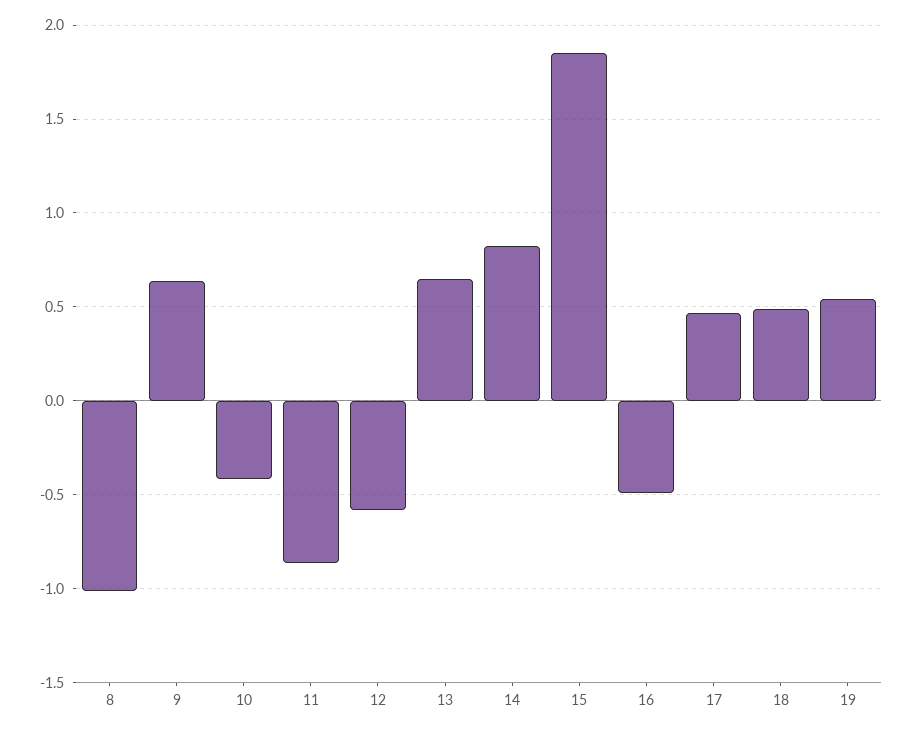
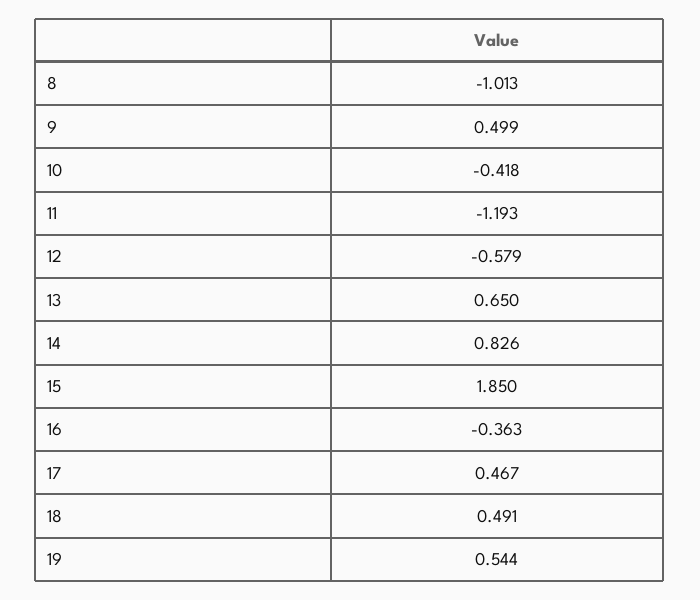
  {
    "8": -1.013,
-   "9": 0.65,
+   "9": 0.499,
    "10": -0.418,
-   "11": -0.85,
+   "11": -1.193,
    "12": -0.579,
    "13": 0.65,
    "14": 0.826,
    "15": 1.85,
-   "16": -0.5,
+   "16": -0.363,
    "17": 0.467,
    "18": 0.491,
    "19": 0.544
  }

